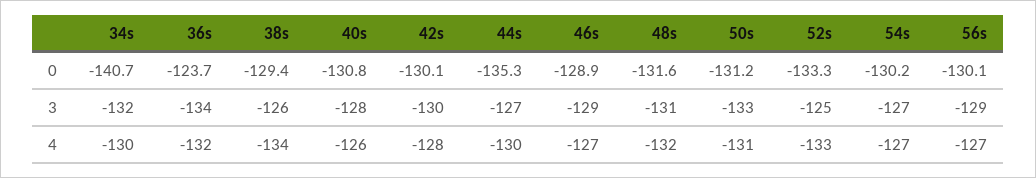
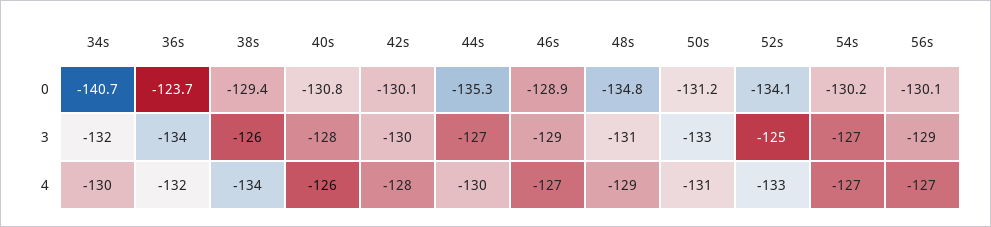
  {
    "34s": {
      "0": -140.7,
      "3": -132,
      "4": -130
    },
    "36s": {
      "0": -123.7,
      "3": -134,
      "4": -132
    },
    "38s": {
      "0": -129.4,
      "3": -126,
      "4": -134
    },
    "40s": {
      "0": -130.8,
      "3": -128,
      "4": -126
    },
    "42s": {
      "0": -130.1,
      "3": -130,
      "4": -128
    },
    "44s": {
      "0": -135.3,
      "3": -127,
      "4": -130
    },
    "46s": {
      "0": -128.9,
      "3": -129,
      "4": -127
    },
    "48s": {
-     "0": -131.6,
+     "0": -134.8,
      "3": -131,
-     "4": -132
+     "4": -129
    },
    "50s": {
      "0": -131.2,
      "3": -133,
      "4": -131
    },
    "52s": {
-     "0": -133.3,
+     "0": -134.1,
      "3": -125,
      "4": -133
    },
    "54s": {
      "0": -130.2,
      "3": -127,
      "4": -127
    },
    "56s": {
      "0": -130.1,
      "3": -129,
      "4": -127
    }
  }

